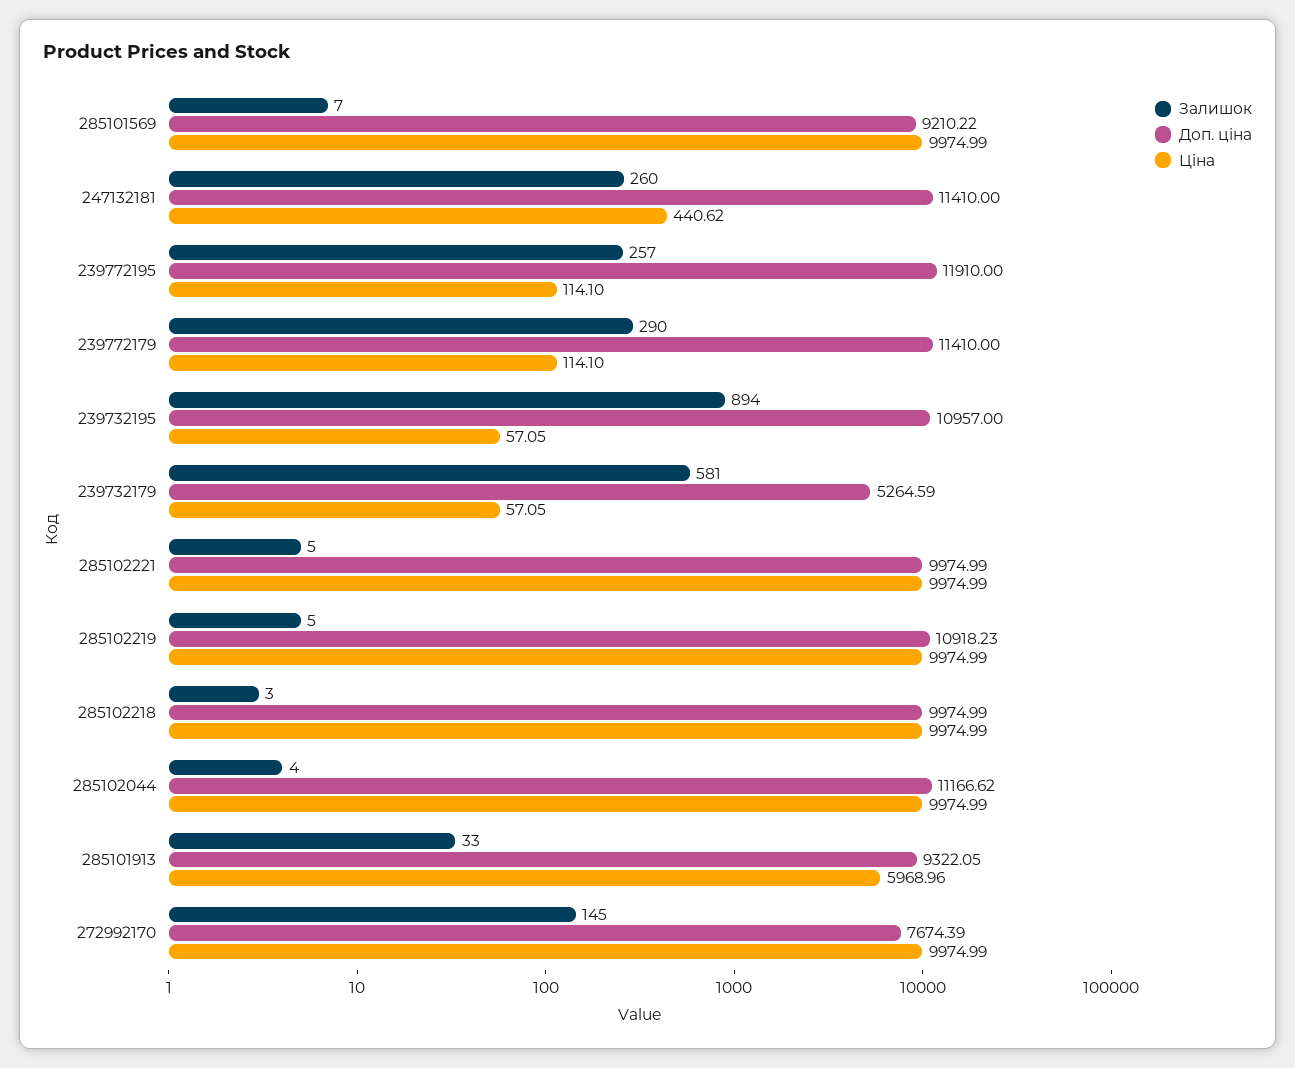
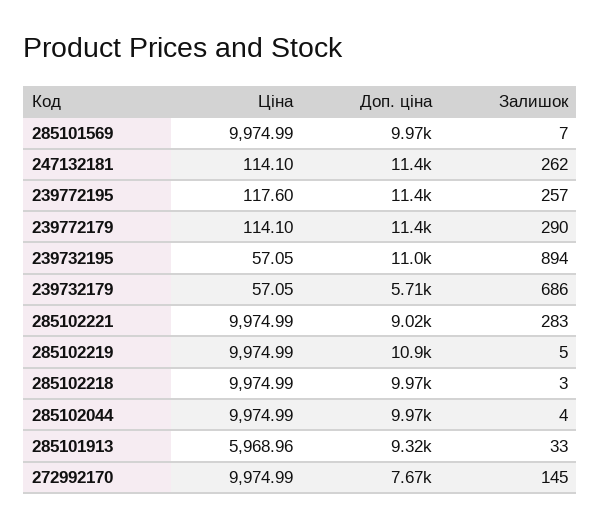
  {
    "Залишок": {
      "285101569": 7,
-     "247132181": 260,
+     "247132181": 262,
      "239772195": 257,
      "239772179": 290,
      "239732195": 894,
-     "239732179": 581,
+     "239732179": 686,
-     "285102221": 5,
+     "285102221": 283,
      "285102219": 5,
      "285102218": 3,
      "285102044": 4,
      "285101913": 33,
      "272992170": 145
    },
    "Доп. ціна": {
-     "285101569": 9210.22,
+     "285101569": 9970,
      "247132181": 11410,
-     "239772195": 11910,
+     "239772195": 11400,
      "239772179": 11410,
      "239732195": 10957,
-     "239732179": 5264.59,
+     "239732179": 5710,
-     "285102221": 9974.99,
+     "285102221": 9020,
      "285102219": 10918.23,
      "285102218": 9974.99,
-     "285102044": 11166.62,
+     "285102044": 9970,
      "285101913": 9322.05,
      "272992170": 7674.39
    },
    "Ціна": {
      "285101569": 9974.99,
-     "247132181": 440.62,
+     "247132181": 114.1,
-     "239772195": 114.1,
+     "239772195": 117.6,
      "239772179": 114.1,
      "239732195": 57.05,
      "239732179": 57.05,
      "285102221": 9974.99,
      "285102219": 9974.99,
      "285102218": 9974.99,
      "285102044": 9974.99,
      "285101913": 5968.96,
      "272992170": 9974.99
    }
  }

